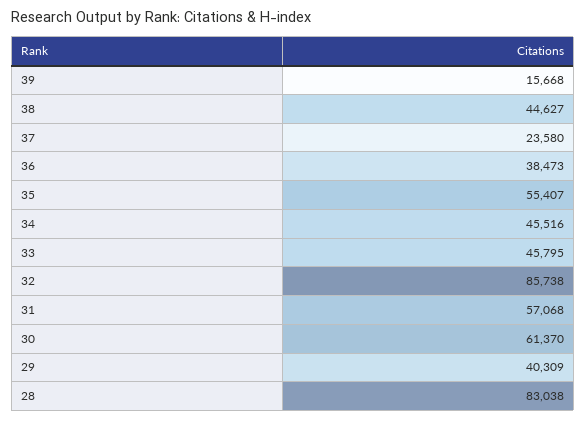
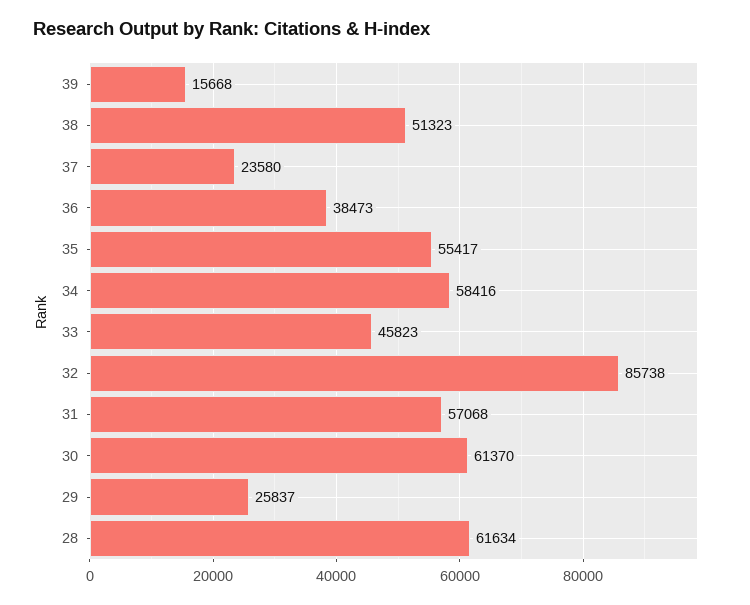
  {
    "39": 15668,
-   "38": 44627,
+   "38": 51323,
    "37": 23580,
    "36": 38473,
-   "35": 55407,
+   "35": 55417,
-   "34": 45516,
+   "34": 58416,
-   "33": 45795,
+   "33": 45823,
    "32": 85738,
    "31": 57068,
    "30": 61370,
-   "29": 40309,
+   "29": 25837,
-   "28": 83038
+   "28": 61634
  }

